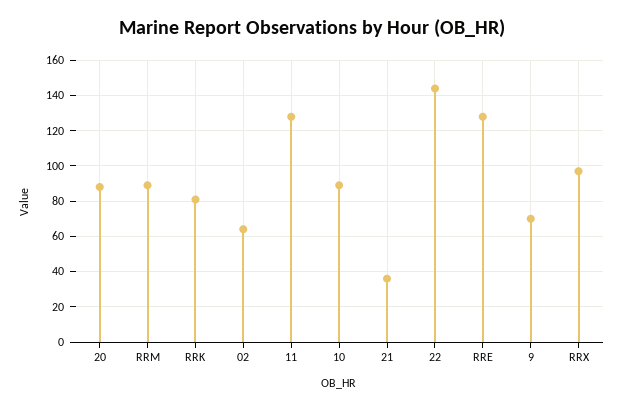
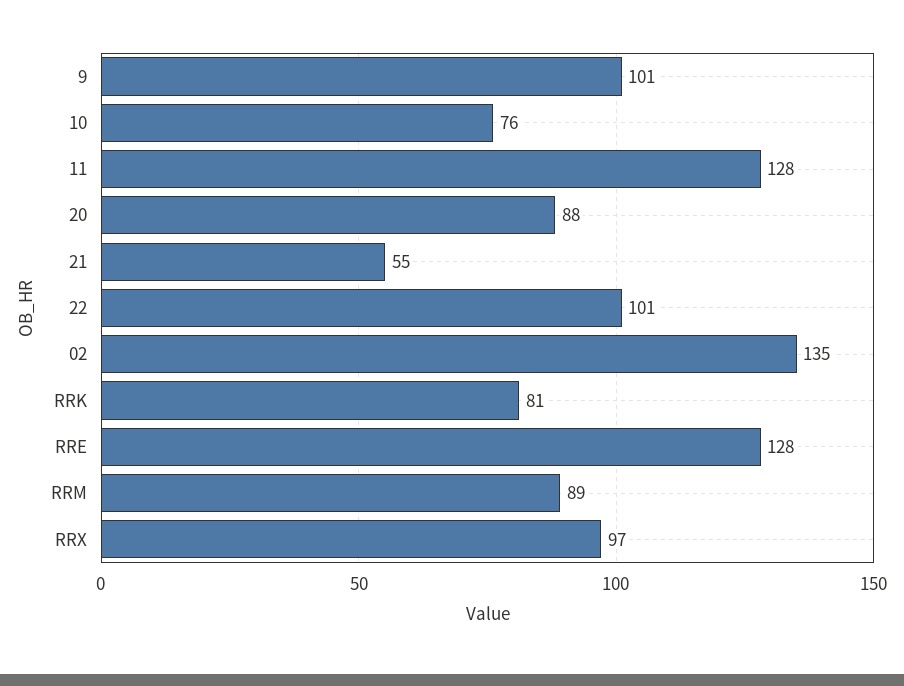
  {
    "20": 88,
    "RRM": 89,
    "RRK": 81,
-   "02": 65,
+   "02": 135,
    "11": 128,
-   "10": 90,
+   "10": 76,
-   "21": 35,
+   "21": 55,
-   "22": 145,
+   "22": 101,
    "RRE": 128,
-   "9": 70,
+   "9": 101,
    "RRX": 97
  }

